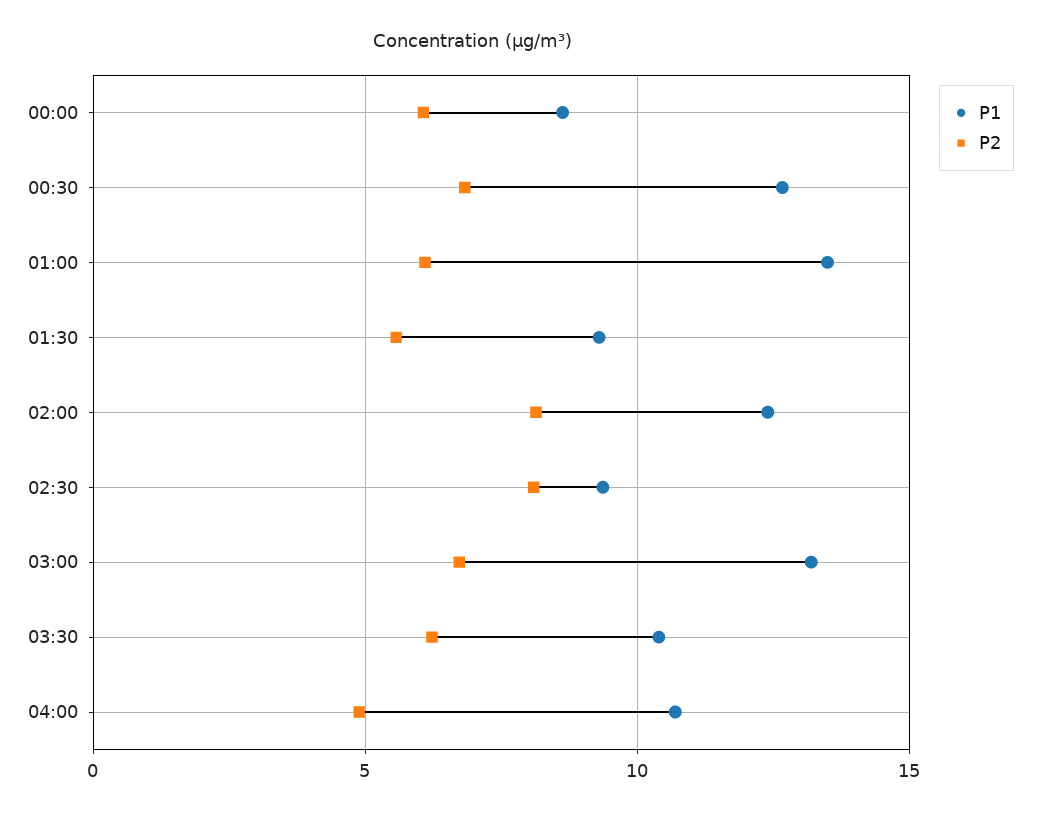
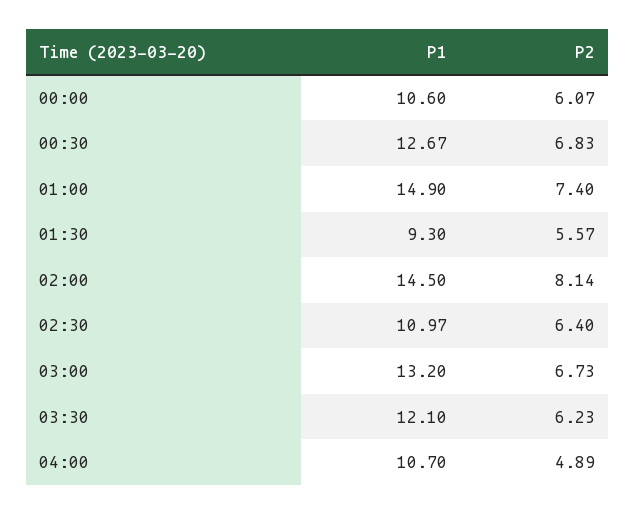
  {
    "P1": {
-     "00:00": 8.5,
+     "00:00": 10.6,
      "00:30": 12.67,
-     "01:00": 13.5,
+     "01:00": 14.9,
      "01:30": 9.3,
-     "02:00": 12.5,
+     "02:00": 14.5,
-     "02:30": 9.5,
+     "02:30": 10.97,
      "03:00": 13.2,
-     "03:30": 10.5,
+     "03:30": 12.1,
      "04:00": 10.7
    },
    "P2": {
      "00:00": 6.07,
      "00:30": 6.83,
-     "01:00": 6,
+     "01:00": 7.4,
      "01:30": 5.57,
      "02:00": 8.14,
-     "02:30": 8,
+     "02:30": 6.4,
      "03:00": 6.73,
      "03:30": 6.23,
      "04:00": 4.89
    }
  }

